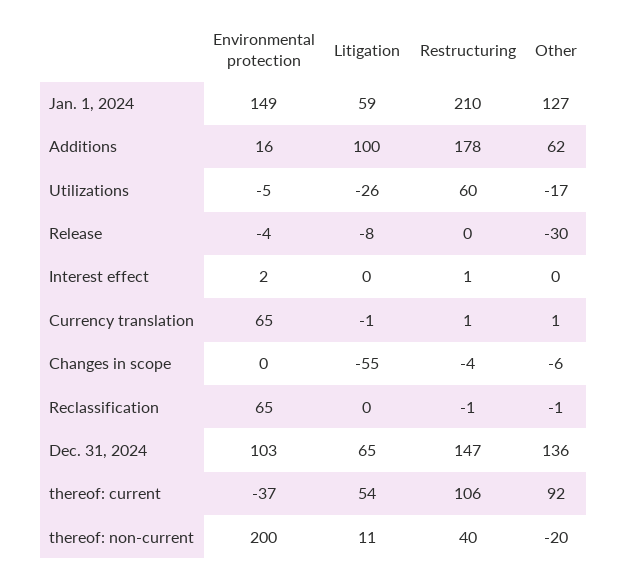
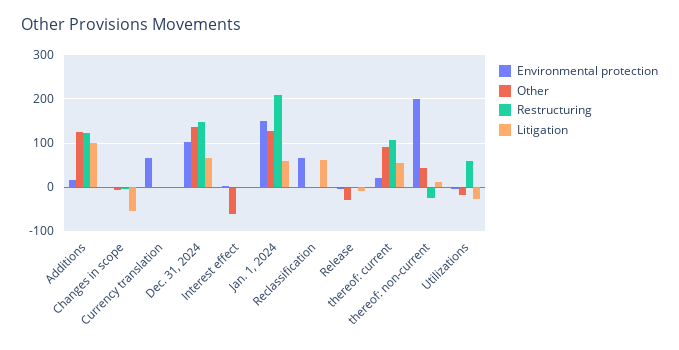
  {
    "Environmental protection": {
      "Jan. 1, 2024": 149,
      "Additions": 16,
      "Utilizations": -5,
      "Release": -4,
      "Interest effect": 2,
      "Currency translation": 65,
      "Changes in scope": 0,
      "Reclassification": 65,
      "Dec. 31, 2024": 103,
-     "thereof: current": -37,
+     "thereof: current": 20,
      "thereof: non-current": 200
    },
    "Litigation": {
      "Jan. 1, 2024": 59,
      "Additions": 100,
      "Utilizations": -26,
      "Release": -8,
      "Interest effect": 0,
      "Currency translation": -1,
      "Changes in scope": -55,
-     "Reclassification": 0,
+     "Reclassification": 60,
      "Dec. 31, 2024": 65,
      "thereof: current": 54,
      "thereof: non-current": 11
    },
    "Restructuring": {
      "Jan. 1, 2024": 210,
-     "Additions": 178,
+     "Additions": 120,
      "Utilizations": 60,
      "Release": 0,
      "Interest effect": 1,
      "Currency translation": 1,
      "Changes in scope": -4,
      "Reclassification": -1,
      "Dec. 31, 2024": 147,
      "thereof: current": 106,
-     "thereof: non-current": 40
+     "thereof: non-current": -20
    },
    "Other": {
      "Jan. 1, 2024": 127,
-     "Additions": 62,
+     "Additions": 120,
      "Utilizations": -17,
      "Release": -30,
-     "Interest effect": 0,
+     "Interest effect": -60,
      "Currency translation": 1,
      "Changes in scope": -6,
      "Reclassification": -1,
      "Dec. 31, 2024": 136,
      "thereof: current": 92,
-     "thereof: non-current": -20
+     "thereof: non-current": 40
    }
  }

